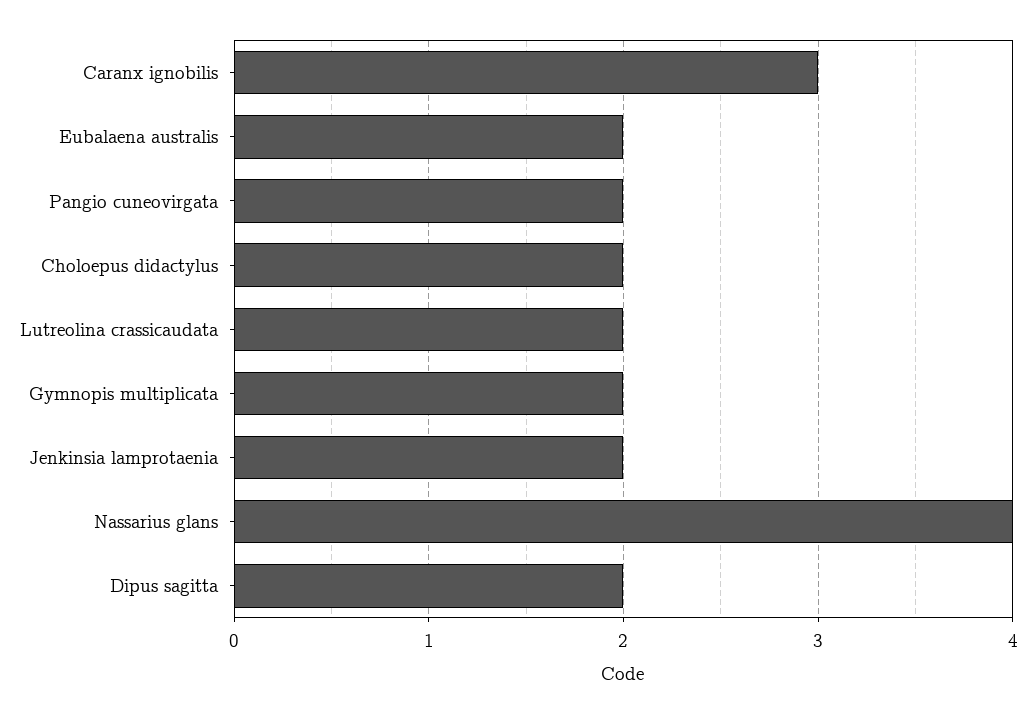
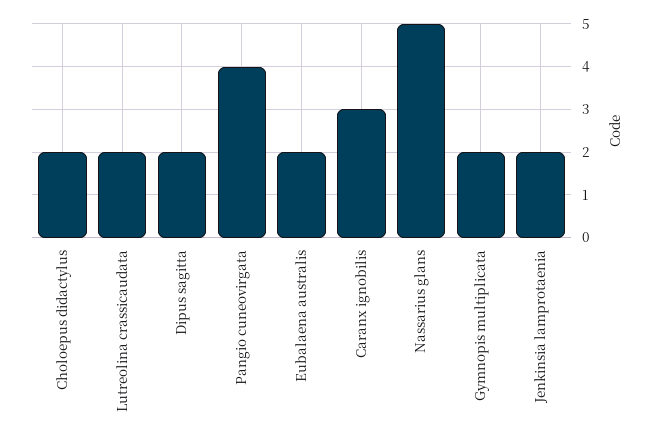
  {
    "Caranx ignobilis": 3,
    "Eubalaena australis": 2,
-   "Pangio cuneovirgata": 2,
+   "Pangio cuneovirgata": 4,
    "Choloepus didactylus": 2,
    "Lutreolina crassicaudata": 2,
    "Gymnopis multiplicata": 2,
    "Jenkinsia lamprotaenia": 2,
-   "Nassarius glans": 4,
+   "Nassarius glans": 5,
    "Dipus sagitta": 2
  }

